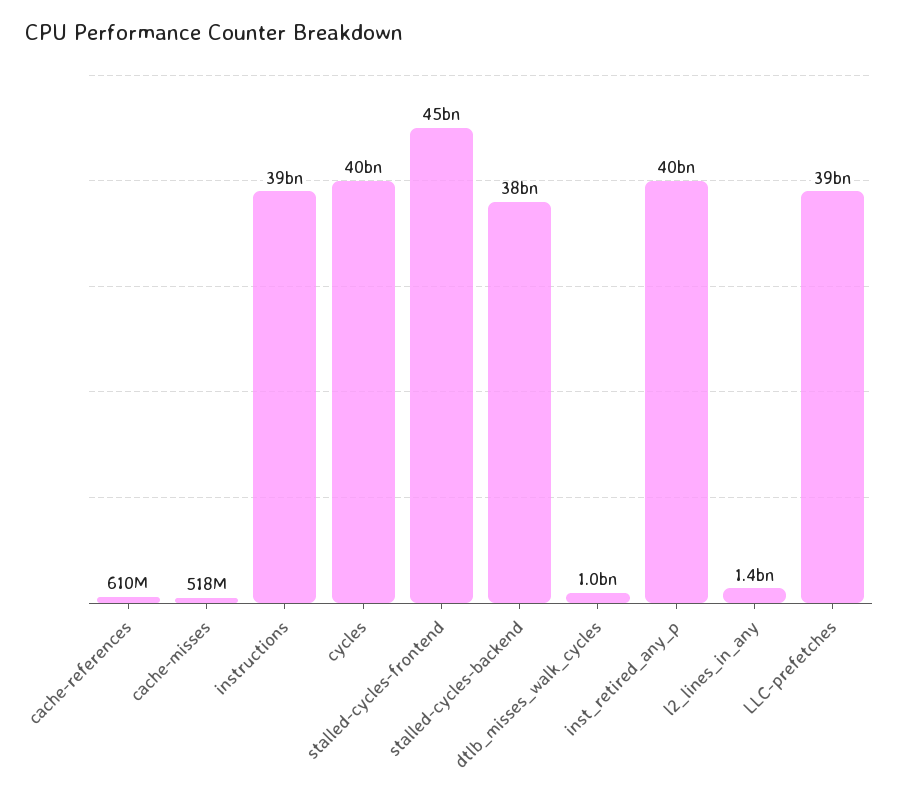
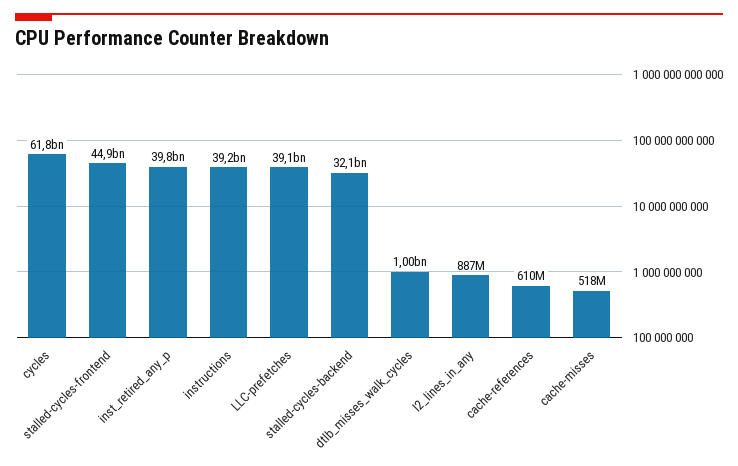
  {
    "cache-references": 610000000,
    "cache-misses": 518000000,
    "instructions": 39200000000,
-   "cycles": 40000000000,
+   "cycles": 61800000000,
    "stalled-cycles-frontend": 44900000000,
-   "stalled-cycles-backend": 38000000000,
+   "stalled-cycles-backend": 32100000000,
    "dtlb_misses_walk_cycles": 1000000000,
    "inst_retired_any_p": 39800000000,
-   "l2_lines_in_any": 1400000000,
+   "l2_lines_in_any": 887000000,
    "LLC-prefetches": 39100000000
  }

